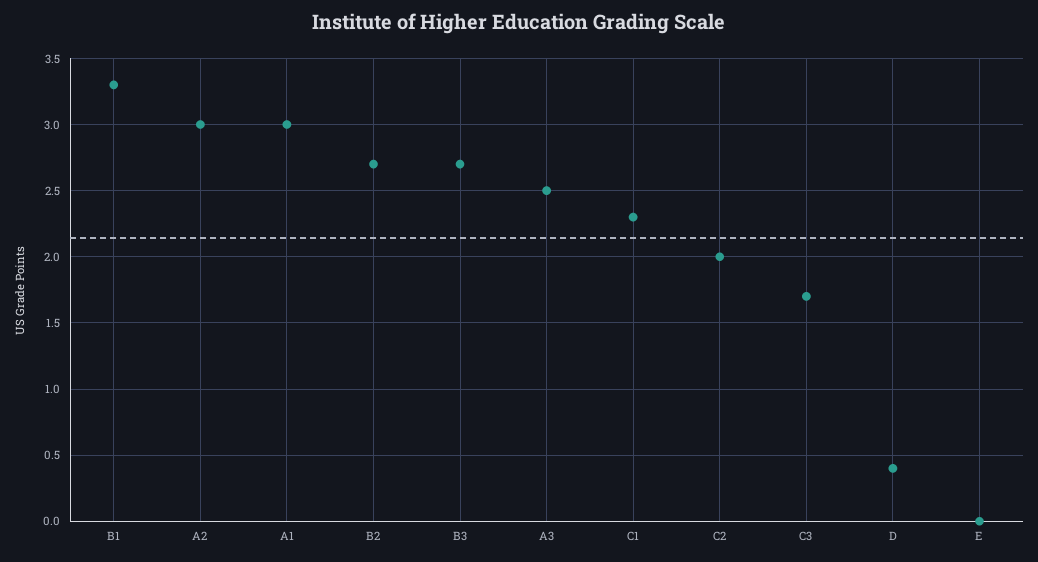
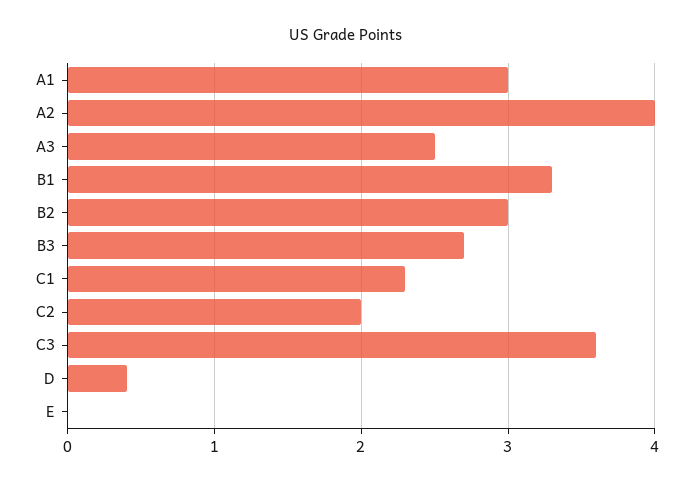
  {
    "B1": 3.3,
-   "A2": 3,
+   "A2": 4,
    "A1": 3,
-   "B2": 2.7,
+   "B2": 3,
    "B3": 2.7,
    "A3": 2.5,
    "C1": 2.3,
    "C2": 2,
-   "C3": 1.7,
+   "C3": 3.6,
    "D": 0.4,
    "E": 0
  }

